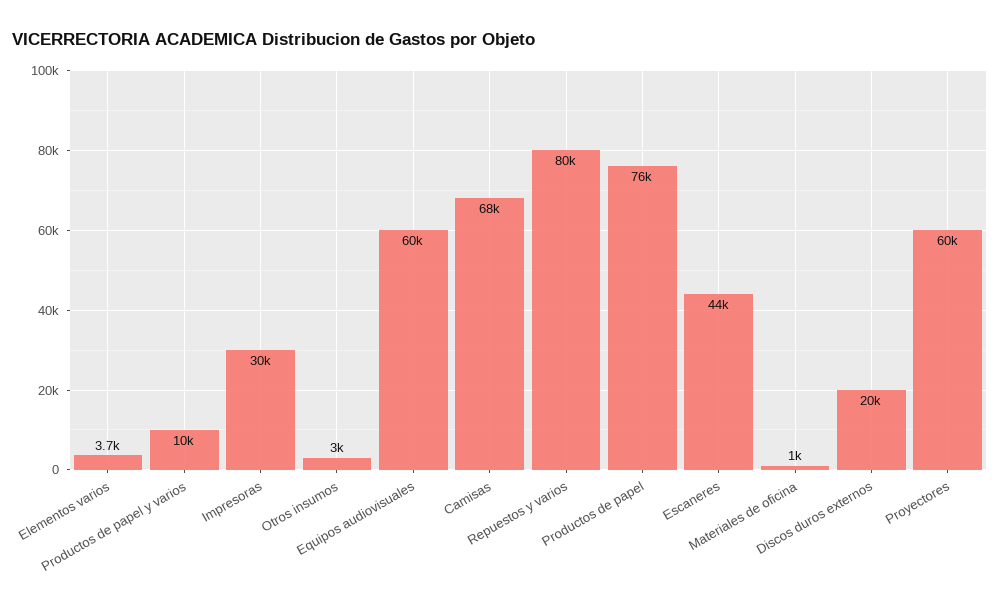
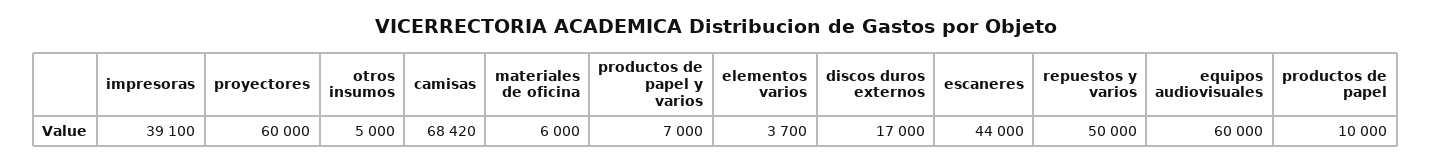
  {
    "Elementos varios": 3700,
-   "Productos de papel y varios": 10000,
+   "Productos de papel y varios": 7000,
-   "Impresoras": 30000,
+   "Impresoras": 39100,
-   "Otros insumos": 3000,
+   "Otros insumos": 5000,
    "Equipos audiovisuales": 60000,
    "Camisas": 68420,
-   "Repuestos y varios": 80000,
+   "Repuestos y varios": 50000,
-   "Productos de papel": 76000,
+   "Productos de papel": 10000,
    "Escaneres": 44000,
-   "Materiales de oficina": 1000,
+   "Materiales de oficina": 6000,
-   "Discos duros externos": 20000,
+   "Discos duros externos": 17000,
    "Proyectores": 60000
  }

